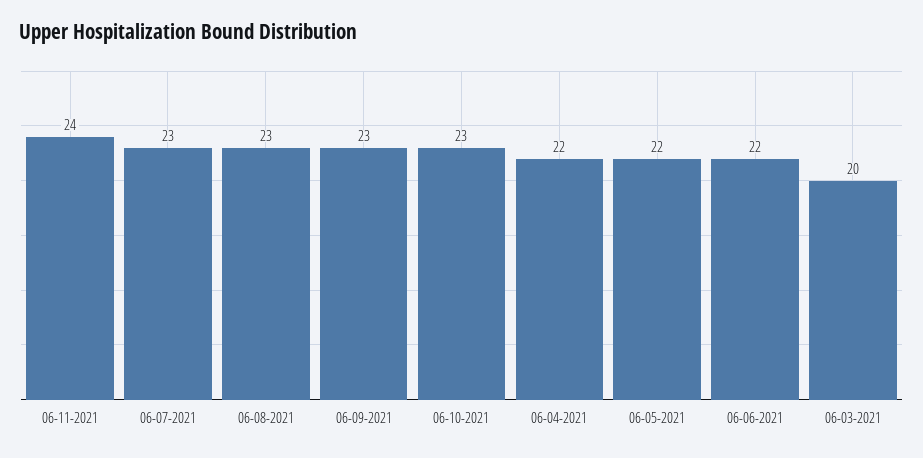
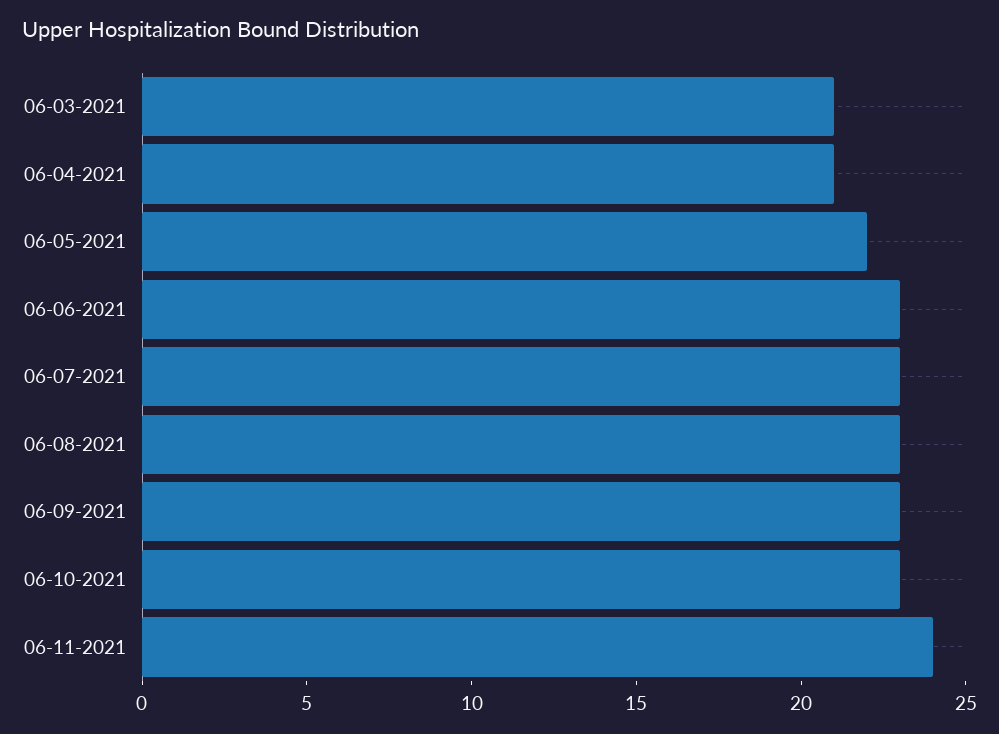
  {
    "06-11-2021": 24,
    "06-07-2021": 23,
    "06-08-2021": 23,
    "06-09-2021": 23,
    "06-10-2021": 23,
-   "06-04-2021": 22,
+   "06-04-2021": 21,
    "06-05-2021": 22,
-   "06-06-2021": 22,
+   "06-06-2021": 23,
-   "06-03-2021": 20
+   "06-03-2021": 21
  }

